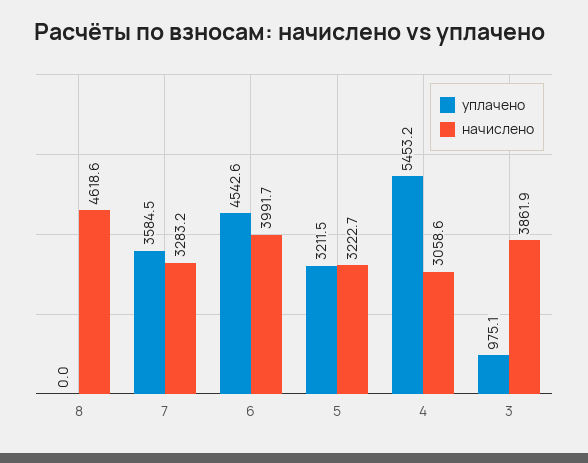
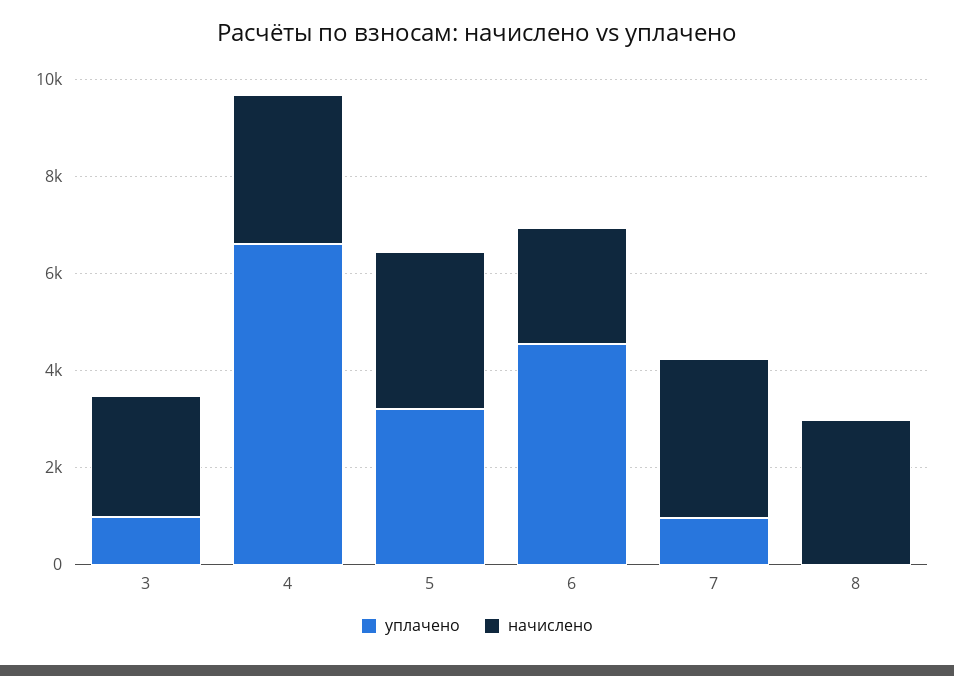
  {
    "уплачено": {
      "8": 0,
-     "7": 3584.5,
+     "7": 1000,
      "6": 4542.6,
      "5": 3211.5,
-     "4": 5453.2,
+     "4": 6500,
      "3": 975.1
    },
    "начислено": {
-     "8": 4618.6,
+     "8": 3000,
      "7": 3283.2,
-     "6": 3991.7,
+     "6": 2500,
      "5": 3222.7,
      "4": 3058.6,
-     "3": 3861.9
+     "3": 2500
    }
  }

